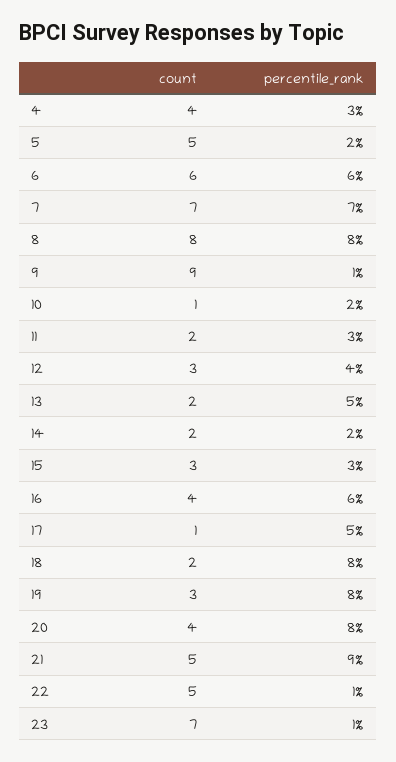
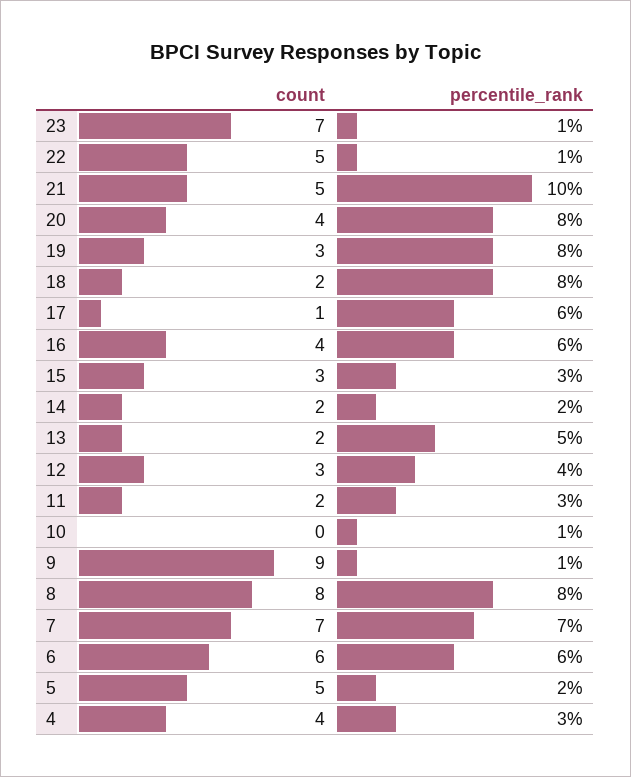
  {
    "count": {
      "4": 4,
      "5": 5,
      "6": 6,
      "7": 7,
      "8": 8,
      "9": 9,
-     "10": 1,
+     "10": 0,
      "11": 2,
      "12": 3,
      "13": 2,
      "14": 2,
      "15": 3,
      "16": 4,
      "17": 1,
      "18": 2,
      "19": 3,
      "20": 4,
      "21": 5,
      "22": 5,
      "23": 7
    },
    "percentile_rank": {
      "4": 3,
      "5": 2,
      "6": 6,
      "7": 7,
      "8": 8,
      "9": 1,
-     "10": 2,
+     "10": 1,
      "11": 3,
      "12": 4,
      "13": 5,
      "14": 2,
      "15": 3,
      "16": 6,
-     "17": 5,
+     "17": 6,
      "18": 8,
      "19": 8,
      "20": 8,
-     "21": 9,
+     "21": 10,
      "22": 1,
      "23": 1
    }
  }

